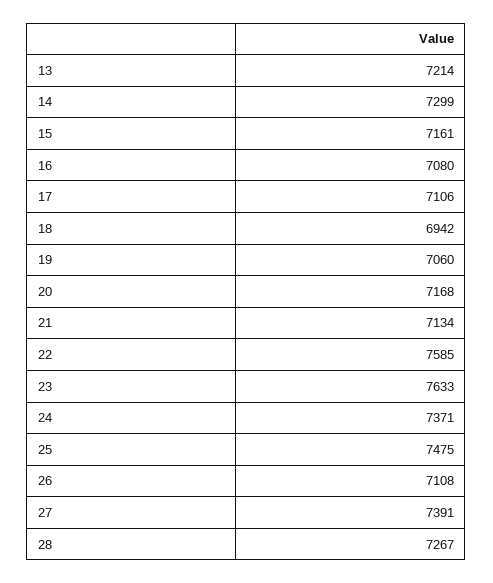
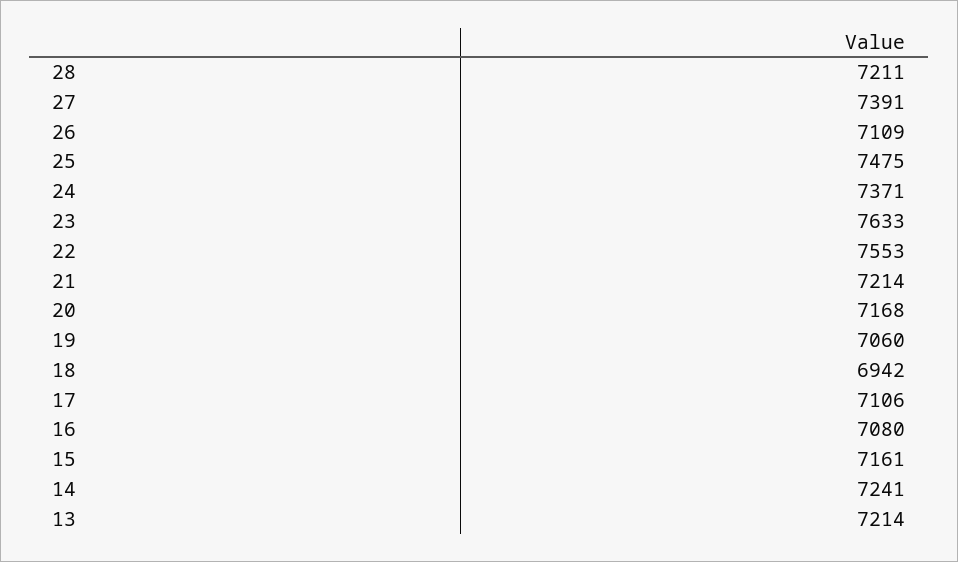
  {
    "13": 7214,
-   "14": 7299,
+   "14": 7241,
    "15": 7161,
    "16": 7080,
    "17": 7106,
    "18": 6942,
    "19": 7060,
    "20": 7168,
-   "21": 7134,
+   "21": 7214,
-   "22": 7585,
+   "22": 7553,
    "23": 7633,
    "24": 7371,
    "25": 7475,
-   "26": 7108,
+   "26": 7109,
    "27": 7391,
-   "28": 7267
+   "28": 7211
  }

